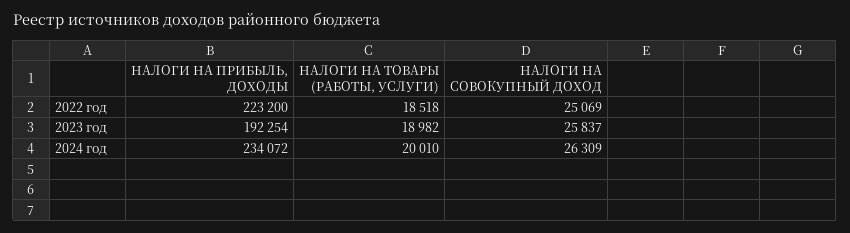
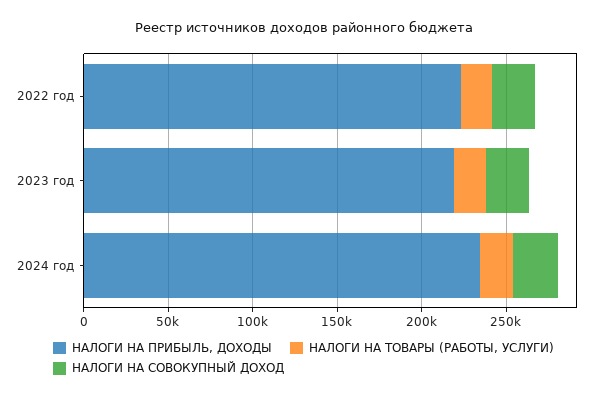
  {
    "НАЛОГИ НА ПРИБЫЛЬ, ДОХОДЫ": {
      "2022 год": 223200,
-     "2023 год": 192254,
+     "2023 год": 220000,
      "2024 год": 234072
    },
    "НАЛОГИ НА ТОВАРЫ (РАБОТЫ, УСЛУГИ)": {
      "2022 год": 18518,
      "2023 год": 18982,
      "2024 год": 20010
    },
    "НАЛОГИ НА СОВОКУПНЫЙ ДОХОД": {
      "2022 год": 25069,
      "2023 год": 25837,
      "2024 год": 26309
    }
  }

